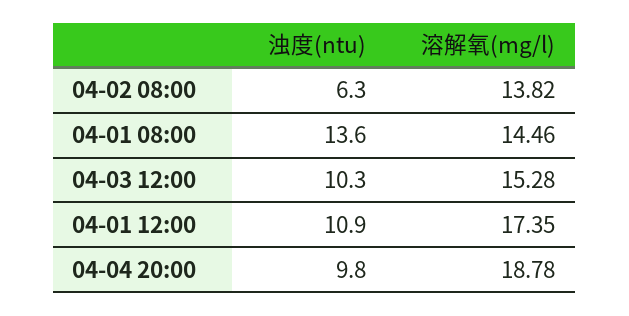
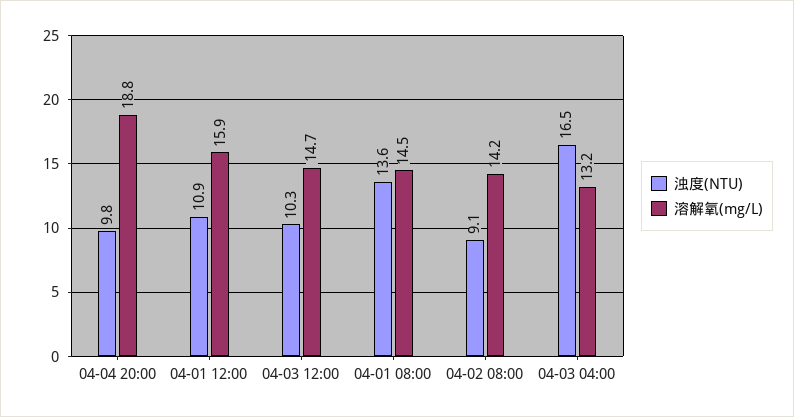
  {
    "浊度(ntu)": {
-     "04-02 08:00": 6.3,
+     "04-02 08:00": 9.1,
      "04-01 08:00": 13.6,
      "04-03 12:00": 10.3,
      "04-01 12:00": 10.9,
-     "04-04 20:00": 9.8
+     "04-04 20:00": 9.8,
+     "04-03 04:00": 16.5
    },
    "溶解氧(mg/l)": {
-     "04-02 08:00": 13.82,
+     "04-02 08:00": 14.2,
      "04-01 08:00": 14.46,
-     "04-03 12:00": 15.28,
+     "04-03 12:00": 14.7,
-     "04-01 12:00": 17.35,
+     "04-01 12:00": 15.9,
-     "04-04 20:00": 18.78
+     "04-04 20:00": 18.78,
+     "04-03 04:00": 13.2
    }
  }

